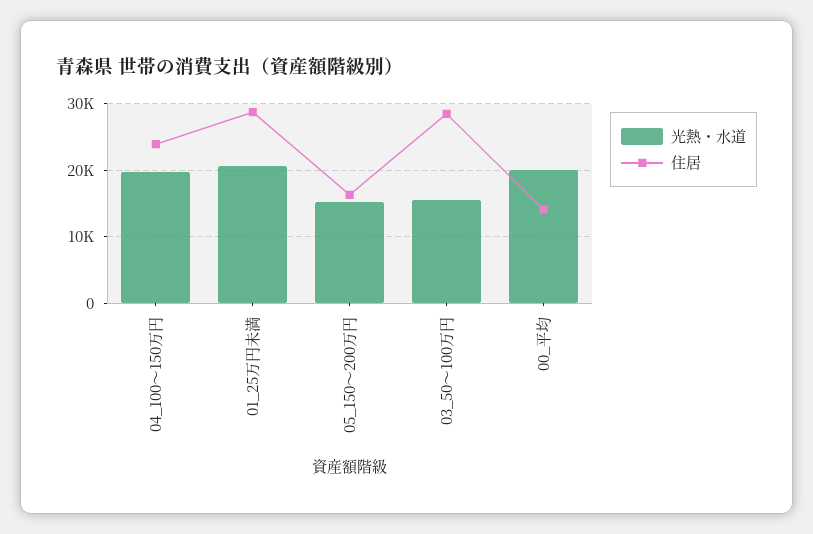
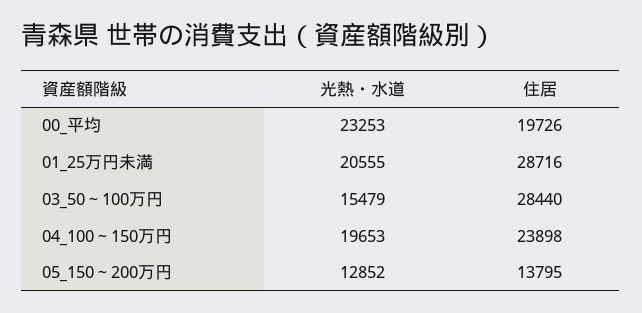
  {
    "光熱・水道": {
      "04_100～150万円": 19653,
      "01_25万円未満": 20555,
-     "05_150～200万円": 15000,
+     "05_150～200万円": 12852,
      "03_50～100万円": 15479,
-     "00_平均": 20000
+     "00_平均": 23253
    },
    "住居": {
      "04_100～150万円": 23898,
      "01_25万円未満": 28716,
-     "05_150～200万円": 16000,
+     "05_150～200万円": 13795,
      "03_50～100万円": 28440,
-     "00_平均": 14000
+     "00_平均": 19726
    }
  }

